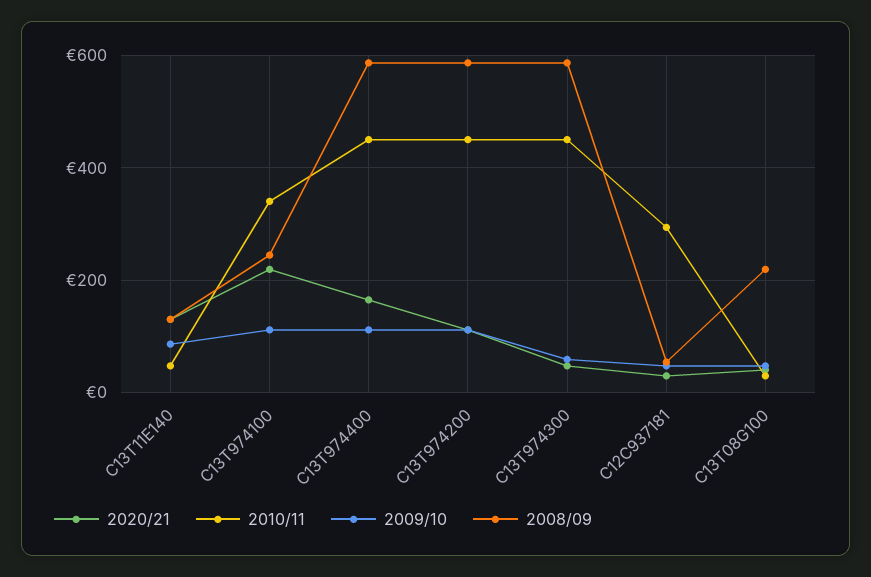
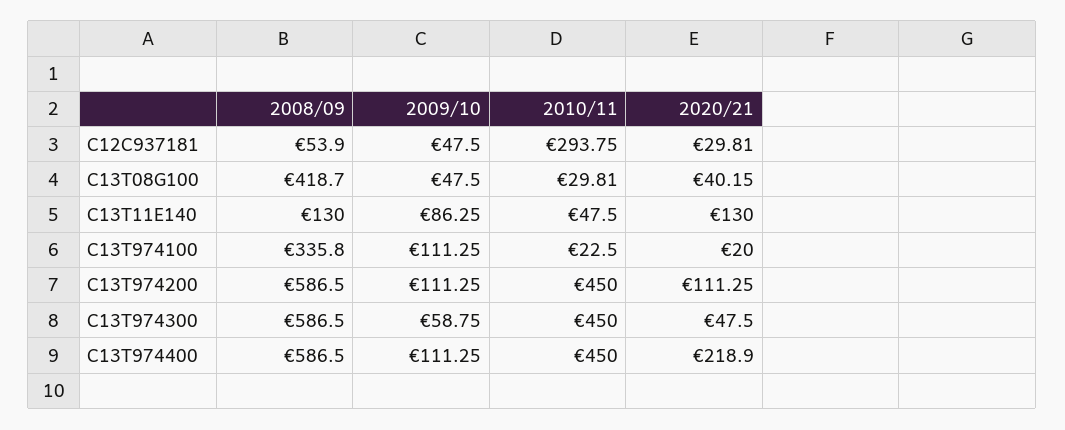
  {
    "2020/21": {
      "C13T11E140": 130,
-     "C13T974100": 220,
+     "C13T974100": 20,
-     "C13T974400": 160,
+     "C13T974400": 218.9,
      "C13T974200": 111.25,
      "C13T974300": 47.5,
      "C12C937181": 29.81,
      "C13T08G100": 40.15
    },
    "2010/11": {
      "C13T11E140": 47.5,
-     "C13T974100": 340,
+     "C13T974100": 22.5,
      "C13T974400": 450,
      "C13T974200": 450,
      "C13T974300": 450,
      "C12C937181": 293.75,
      "C13T08G100": 29.81
    },
    "2009/10": {
      "C13T11E140": 86.25,
      "C13T974100": 111.25,
      "C13T974400": 111.25,
      "C13T974200": 111.25,
      "C13T974300": 58.75,
      "C12C937181": 47.5,
      "C13T08G100": 47.5
    },
    "2008/09": {
      "C13T11E140": 130,
-     "C13T974100": 240,
+     "C13T974100": 335.8,
      "C13T974400": 586.5,
      "C13T974200": 586.5,
      "C13T974300": 586.5,
      "C12C937181": 53.9,
-     "C13T08G100": 220
+     "C13T08G100": 418.7
    }
  }

